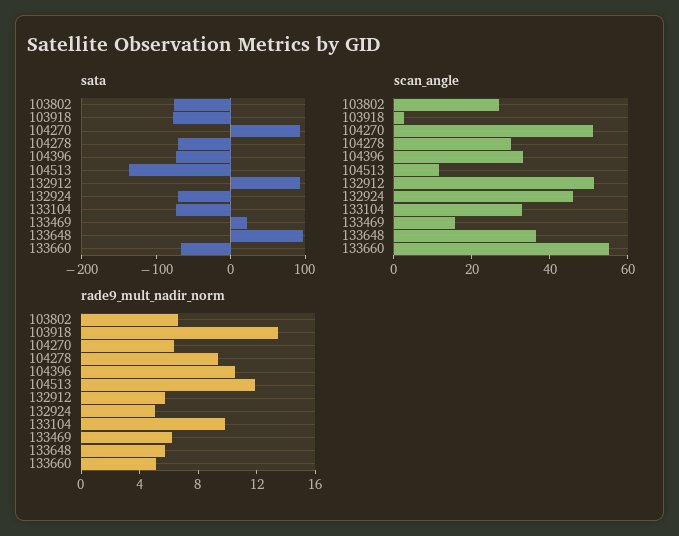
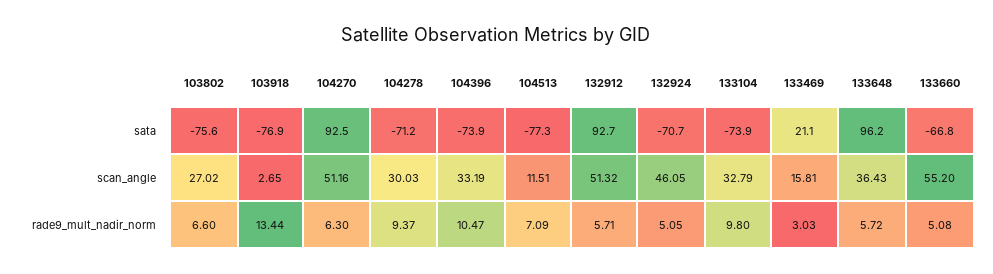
  {
    "sata": {
      "103802": -75.6,
      "103918": -76.9,
      "104270": 92.5,
      "104278": -71.2,
      "104396": -73.9,
-     "104513": -140,
+     "104513": -77.3,
      "132912": 92.7,
      "132924": -70.7,
      "133104": -73.9,
      "133469": 21.1,
      "133648": 96.2,
      "133660": -66.8
    },
    "scan_angle": {
      "103802": 27.02,
      "103918": 2.65,
      "104270": 51.16,
      "104278": 30.03,
      "104396": 33.19,
      "104513": 11.51,
      "132912": 51.32,
      "132924": 46.05,
      "133104": 32.79,
      "133469": 15.81,
      "133648": 36.43,
      "133660": 55.2
    },
    "rade9_mult_nadir_norm": {
      "103802": 6.6,
      "103918": 13.44,
      "104270": 6.3,
      "104278": 9.37,
      "104396": 10.47,
-     "104513": 12,
+     "104513": 7.09,
      "132912": 5.71,
      "132924": 5.05,
      "133104": 9.8,
-     "133469": 6,
+     "133469": 3.03,
      "133648": 5.72,
      "133660": 5.08
    }
  }

